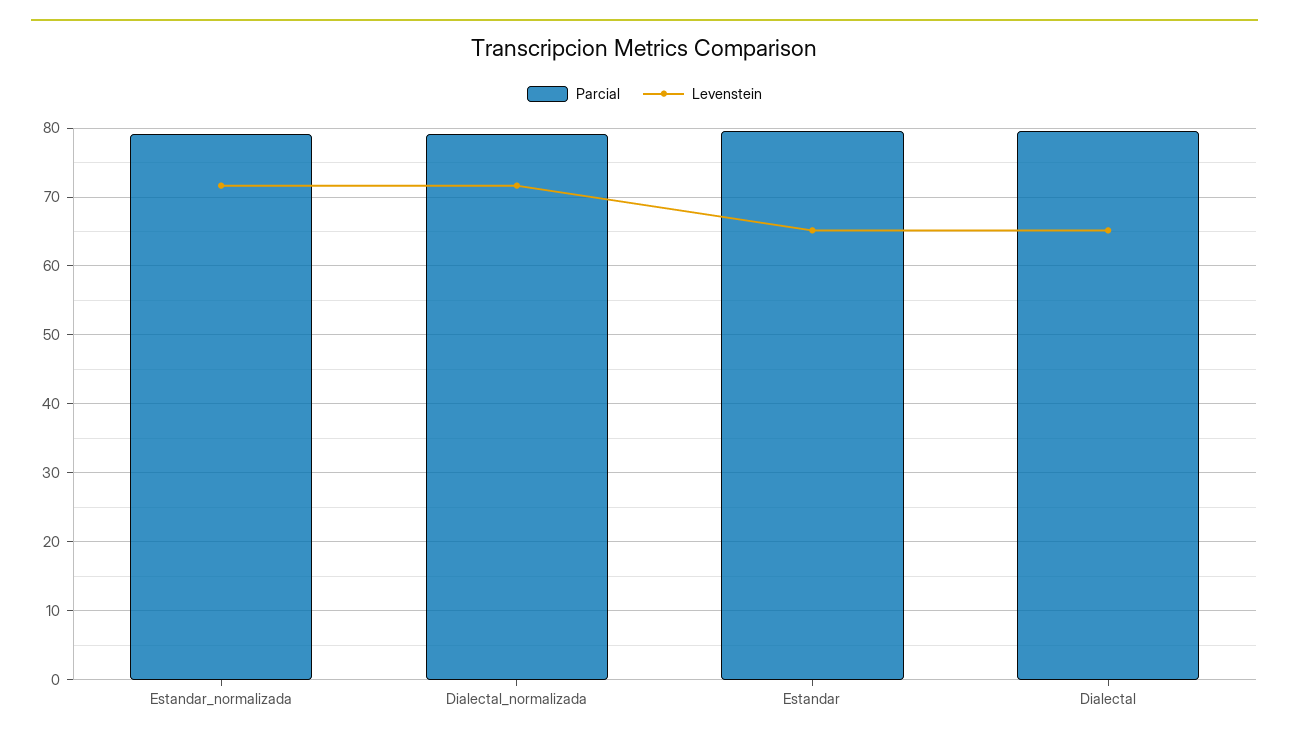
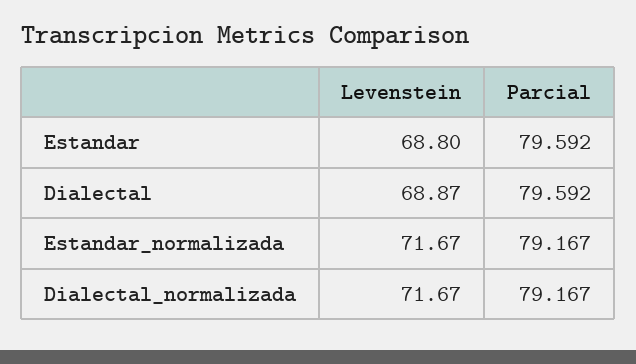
  {
    "Parcial": {
      "Estandar_normalizada": 79.167,
      "Dialectal_normalizada": 79.167,
      "Estandar": 79.592,
      "Dialectal": 79.592
    },
    "Levenstein": {
      "Estandar_normalizada": 71.67,
      "Dialectal_normalizada": 71.67,
-     "Estandar": 65,
+     "Estandar": 68.8,
-     "Dialectal": 65
+     "Dialectal": 68.87
    }
  }

